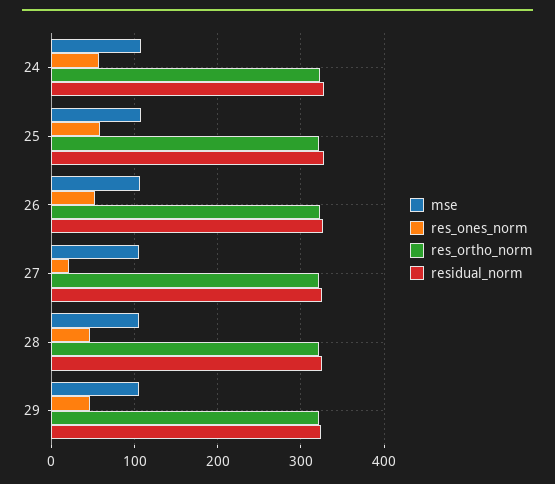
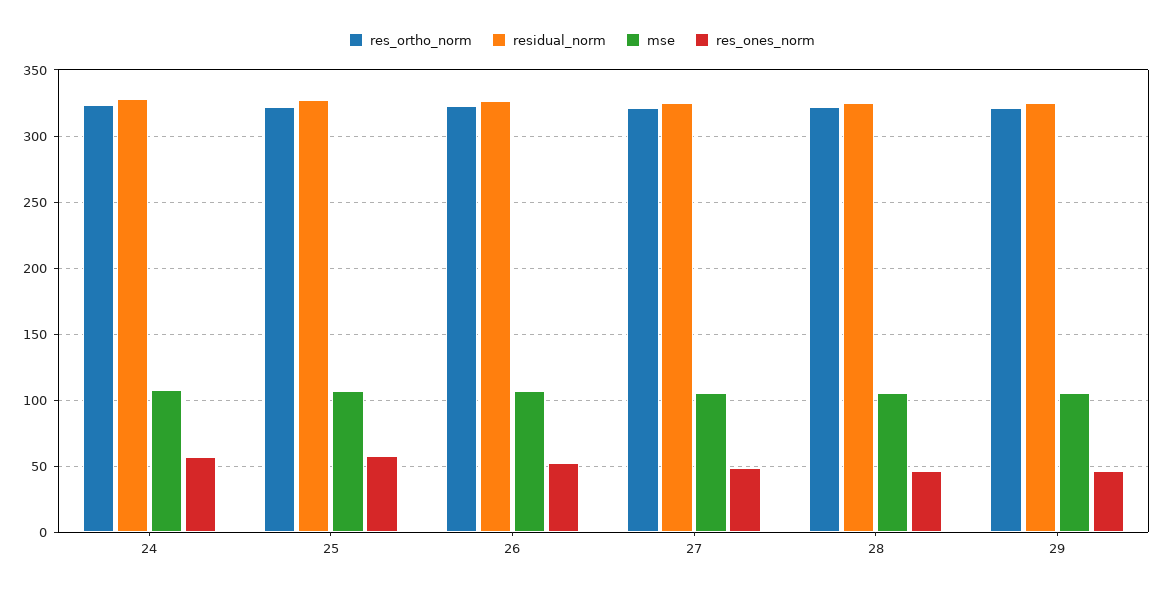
  {
    "mse": {
      "24": 110,
      "25": 105,
      "26": 105,
      "27": 105,
      "28": 105,
      "29": 105
    },
    "res_ones_norm": {
      "24": 55,
      "25": 60,
      "26": 50,
-     "27": 20,
+     "27": 50,
      "28": 45,
      "29": 45
    },
    "res_ortho_norm": {
      "24": 325,
      "25": 320,
      "26": 325,
      "27": 320,
      "28": 320,
      "29": 320
    },
    "residual_norm": {
      "24": 330,
      "25": 330,
      "26": 325,
      "27": 325,
      "28": 325,
      "29": 325
    }
  }

